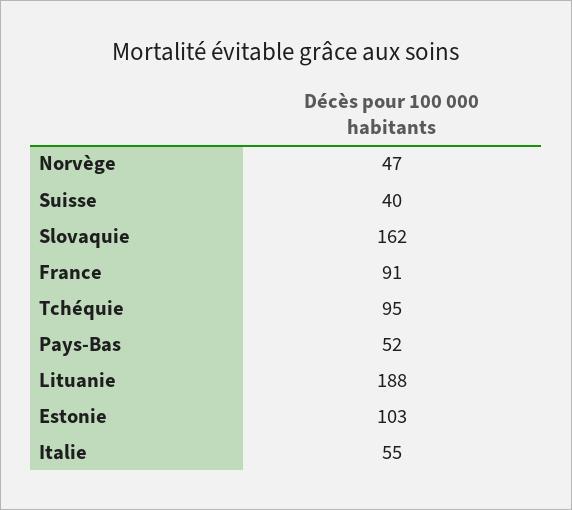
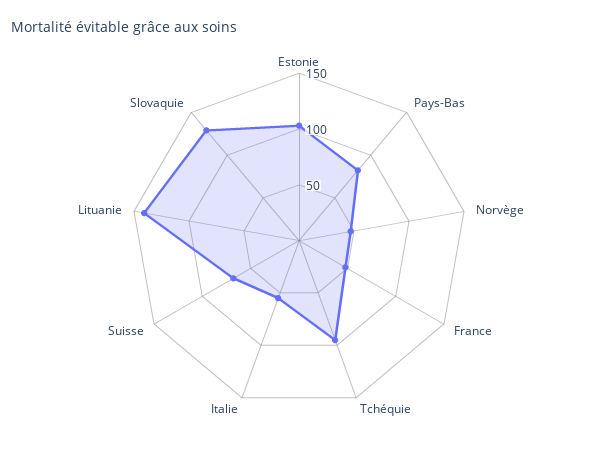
  {
    "Norvège": 47,
-   "Suisse": 40,
+   "Suisse": 70,
-   "Slovaquie": 162,
+   "Slovaquie": 130,
-   "France": 91,
+   "France": 50,
    "Tchéquie": 95,
-   "Pays-Bas": 52,
+   "Pays-Bas": 80,
-   "Lituanie": 188,
+   "Lituanie": 140,
    "Estonie": 103,
    "Italie": 55
  }

